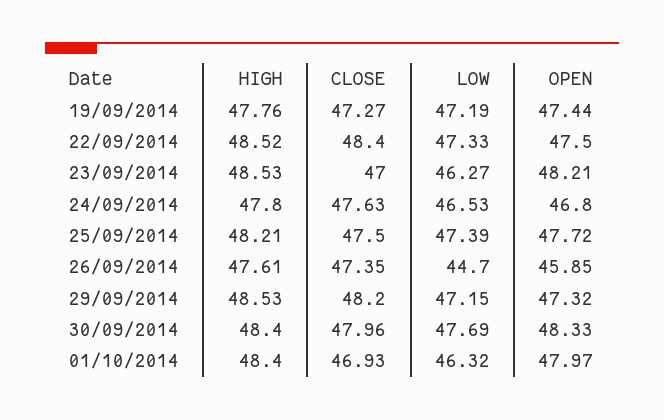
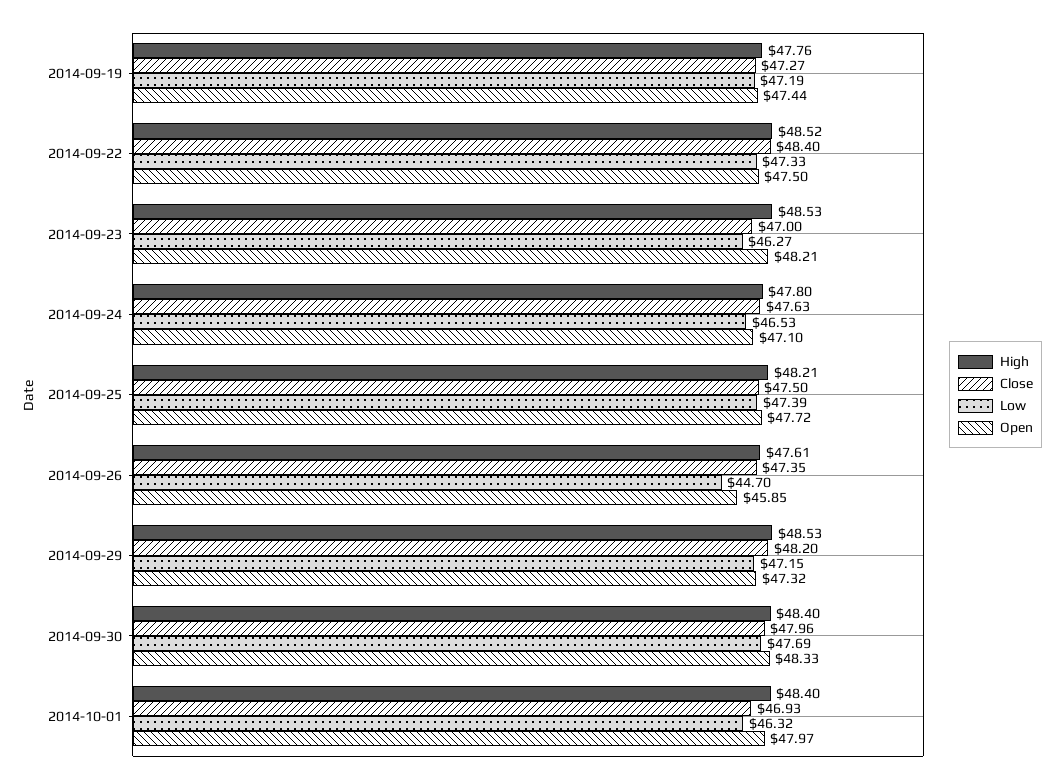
  {
    "HIGH": {
      "19/09/2014": 47.76,
      "22/09/2014": 48.52,
      "23/09/2014": 48.53,
      "24/09/2014": 47.8,
      "25/09/2014": 48.21,
      "26/09/2014": 47.61,
      "29/09/2014": 48.53,
      "30/09/2014": 48.4,
      "01/10/2014": 48.4
    },
    "CLOSE": {
      "19/09/2014": 47.27,
      "22/09/2014": 48.4,
      "23/09/2014": 47,
      "24/09/2014": 47.63,
      "25/09/2014": 47.5,
      "26/09/2014": 47.35,
      "29/09/2014": 48.2,
      "30/09/2014": 47.96,
      "01/10/2014": 46.93
    },
    "LOW": {
      "19/09/2014": 47.19,
      "22/09/2014": 47.33,
      "23/09/2014": 46.27,
      "24/09/2014": 46.53,
      "25/09/2014": 47.39,
      "26/09/2014": 44.7,
      "29/09/2014": 47.15,
      "30/09/2014": 47.69,
      "01/10/2014": 46.32
    },
    "OPEN": {
      "19/09/2014": 47.44,
      "22/09/2014": 47.5,
      "23/09/2014": 48.21,
-     "24/09/2014": 46.8,
+     "24/09/2014": 47.1,
      "25/09/2014": 47.72,
      "26/09/2014": 45.85,
      "29/09/2014": 47.32,
      "30/09/2014": 48.33,
      "01/10/2014": 47.97
    }
  }

